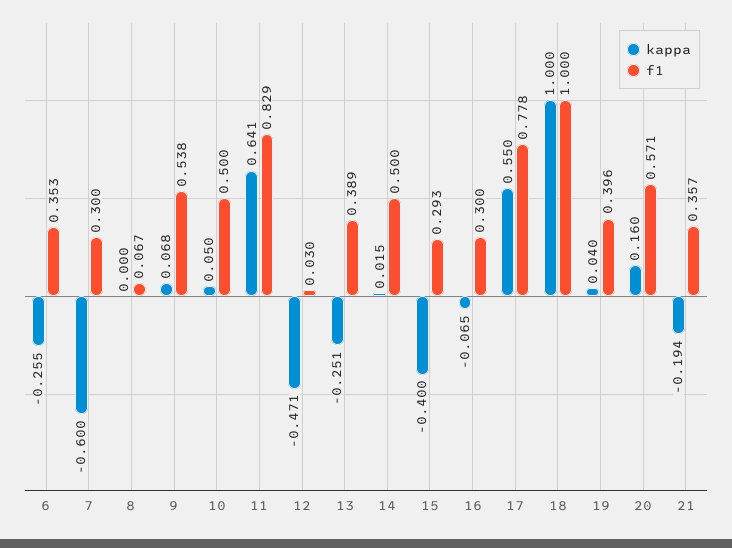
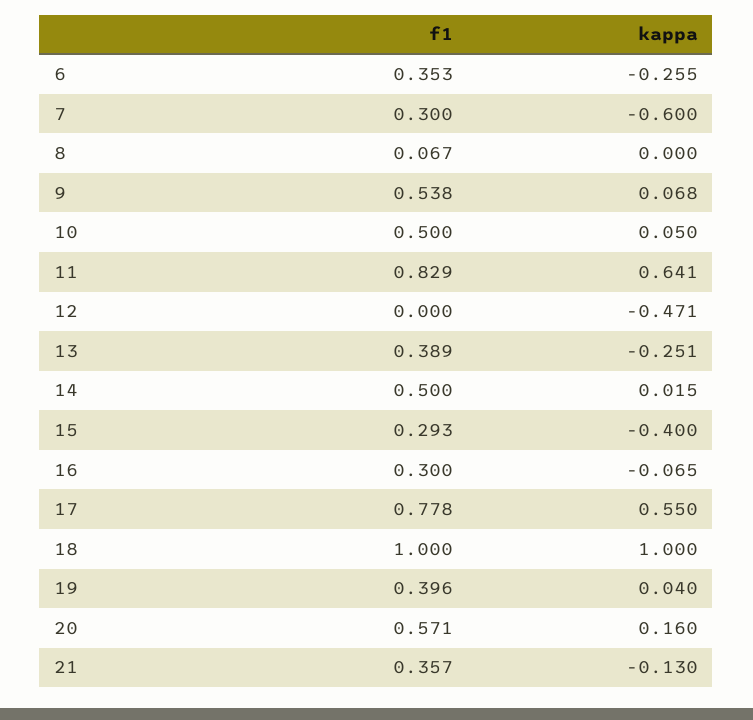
  {
    "kappa": {
      "6": -0.255,
      "7": -0.6,
      "8": 0,
      "9": 0.068,
      "10": 0.05,
      "11": 0.641,
      "12": -0.471,
      "13": -0.251,
      "14": 0.015,
      "15": -0.4,
      "16": -0.065,
      "17": 0.55,
      "18": 1,
      "19": 0.04,
      "20": 0.16,
-     "21": -0.194
+     "21": -0.13
    },
    "f1": {
      "6": 0.353,
      "7": 0.3,
      "8": 0.067,
      "9": 0.538,
      "10": 0.5,
      "11": 0.829,
-     "12": 0.03,
+     "12": 0,
      "13": 0.389,
      "14": 0.5,
      "15": 0.293,
      "16": 0.3,
      "17": 0.778,
      "18": 1,
      "19": 0.396,
      "20": 0.571,
      "21": 0.357
    }
  }

